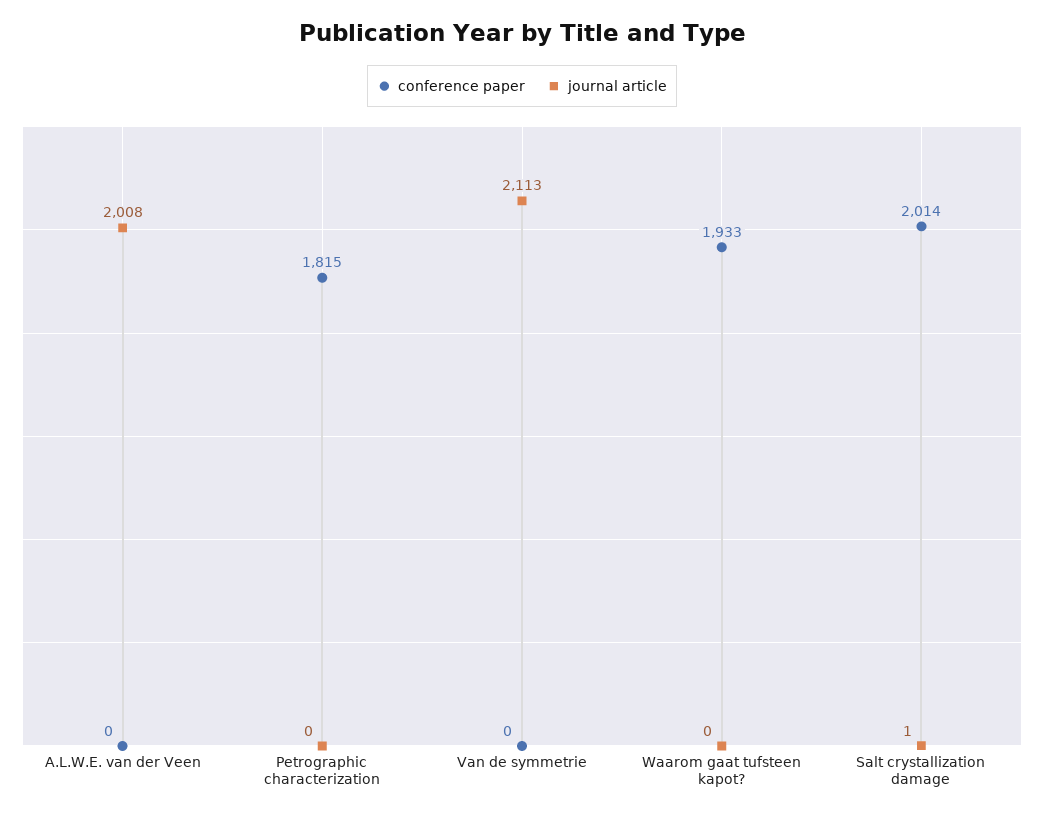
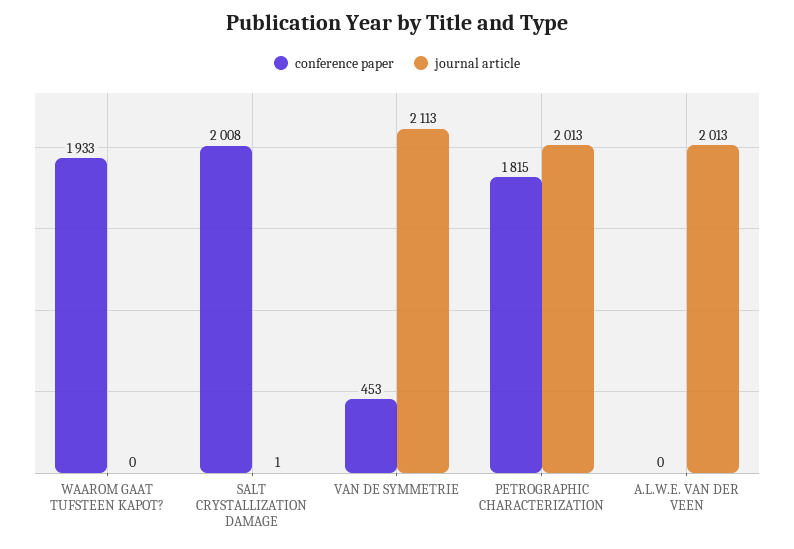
  {
    "conference paper": {
      "A.L.W.E. van der Veen": 0,
      "Petrographic characterization": 1815,
-     "Van de symmetrie": 0,
+     "Van de symmetrie": 453,
      "Waarom gaat tufsteen kapot?": 1933,
-     "Salt crystallization damage": 2014
+     "Salt crystallization damage": 2008
    },
    "journal article": {
-     "A.L.W.E. van der Veen": 2008,
+     "A.L.W.E. van der Veen": 2013,
-     "Petrographic characterization": 0,
+     "Petrographic characterization": 2013,
      "Van de symmetrie": 2113,
      "Waarom gaat tufsteen kapot?": 0,
      "Salt crystallization damage": 1
    }
  }

